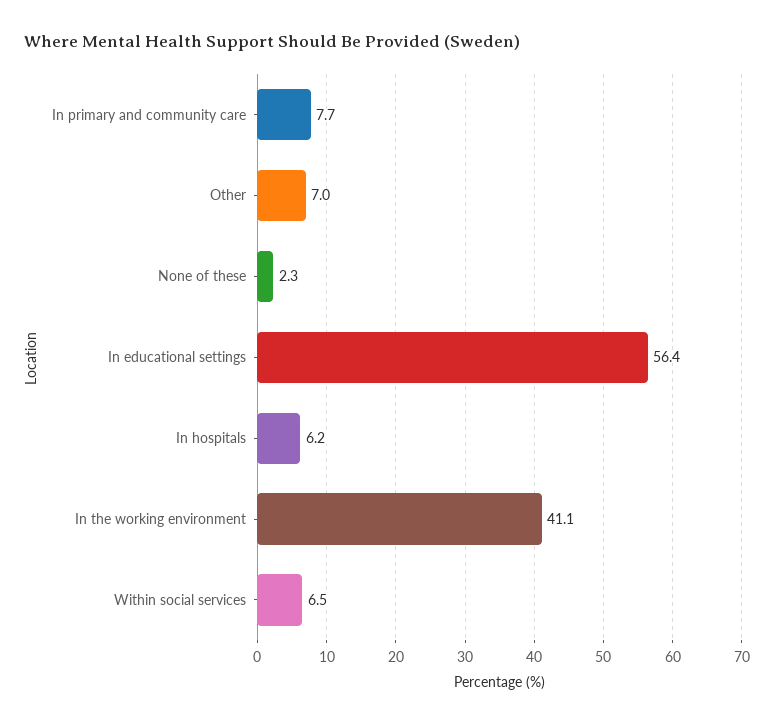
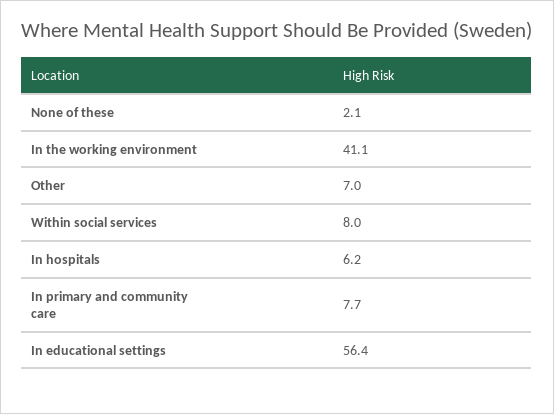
  {
    "In primary and community care": 7.7,
    "Other": 7,
-   "None of these": 2.3,
+   "None of these": 2.1,
    "In educational settings": 56.4,
    "In hospitals": 6.2,
    "In the working environment": 41.1,
-   "Within social services": 6.5
+   "Within social services": 8
  }

